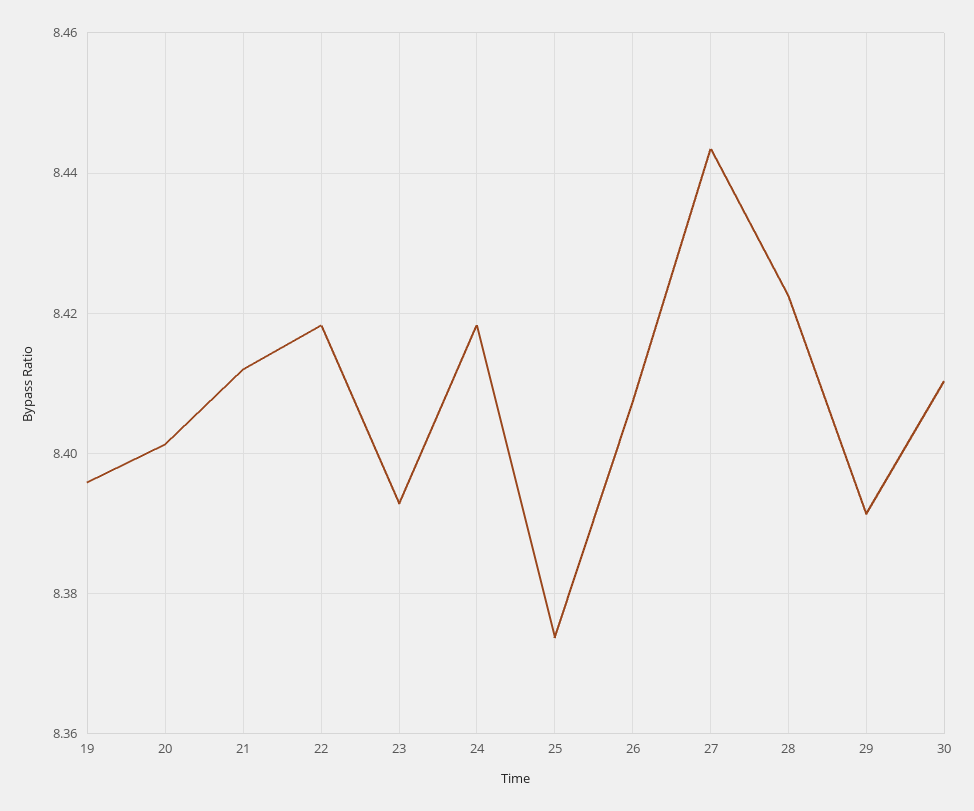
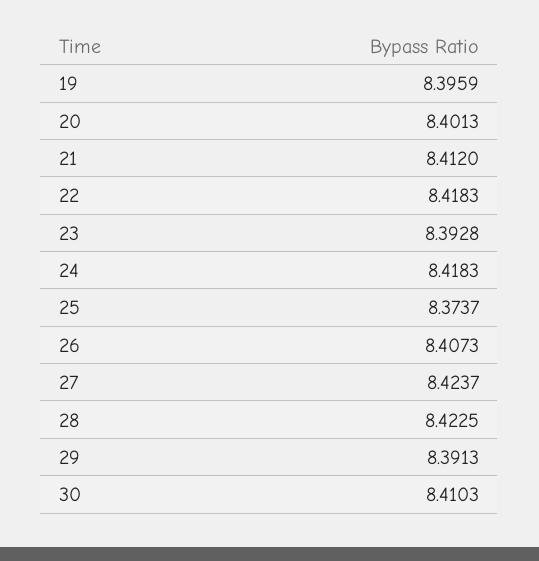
  {
    "19": 8.3959,
    "20": 8.4013,
    "21": 8.412,
    "22": 8.4183,
    "23": 8.3928,
    "24": 8.4183,
    "25": 8.3737,
    "26": 8.4073,
-   "27": 8.444,
+   "27": 8.4237,
    "28": 8.4225,
    "29": 8.3913,
    "30": 8.4103
  }

